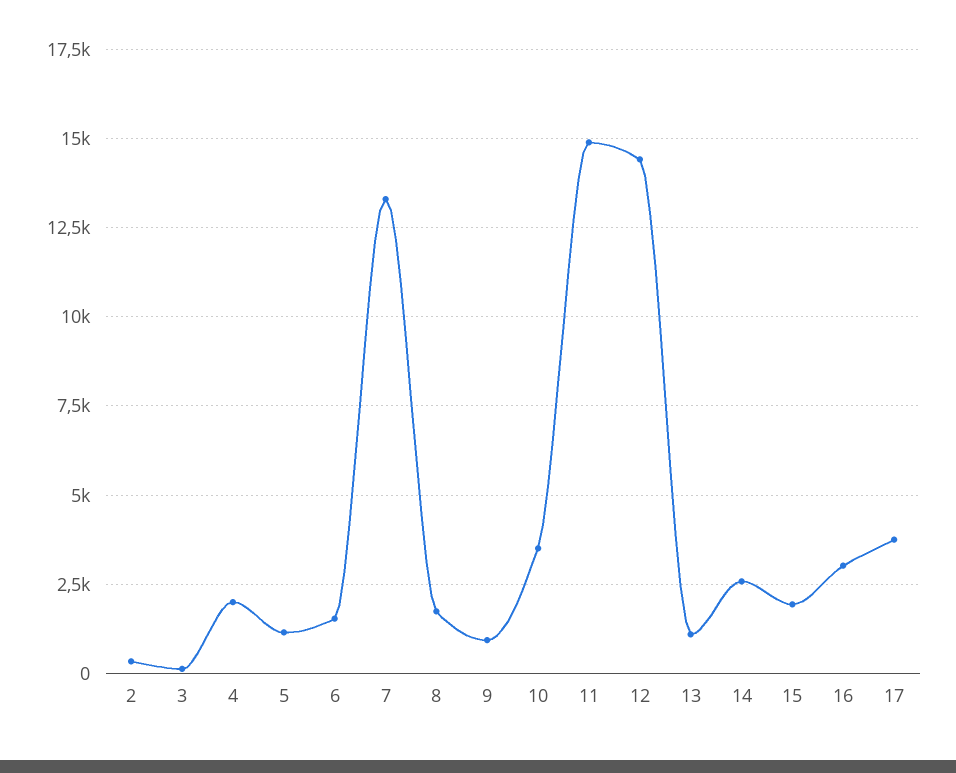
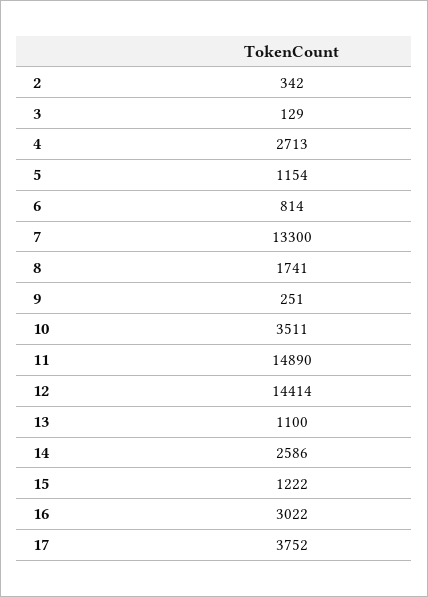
  {
    "2": 342,
    "3": 129,
-   "4": 2000,
+   "4": 2713,
    "5": 1154,
-   "6": 1500,
+   "6": 814,
    "7": 13300,
    "8": 1741,
-   "9": 1000,
+   "9": 251,
    "10": 3511,
    "11": 14890,
    "12": 14414,
    "13": 1100,
    "14": 2586,
-   "15": 2000,
+   "15": 1222,
    "16": 3022,
    "17": 3752
  }

